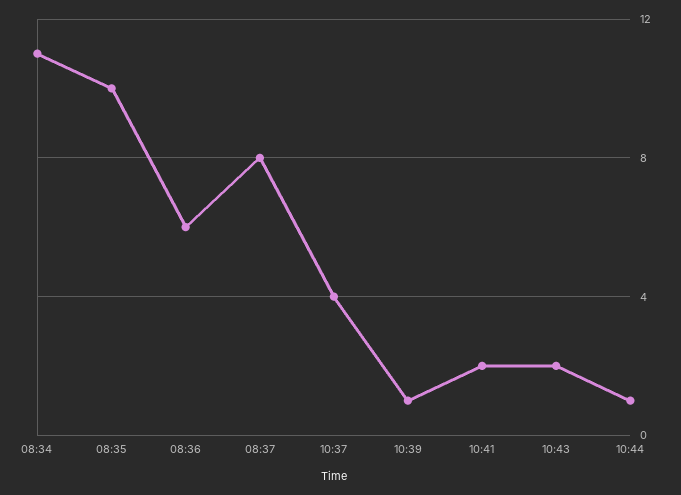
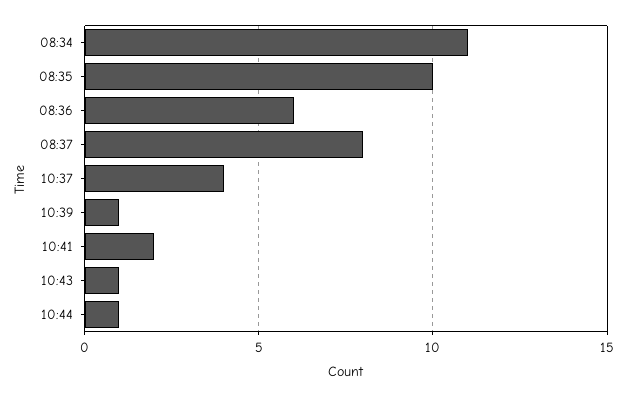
  {
    "08:34": 11,
    "08:35": 10,
    "08:36": 6,
    "08:37": 8,
    "10:37": 4,
    "10:39": 1,
    "10:41": 2,
-   "10:43": 2,
+   "10:43": 1,
    "10:44": 1
  }

